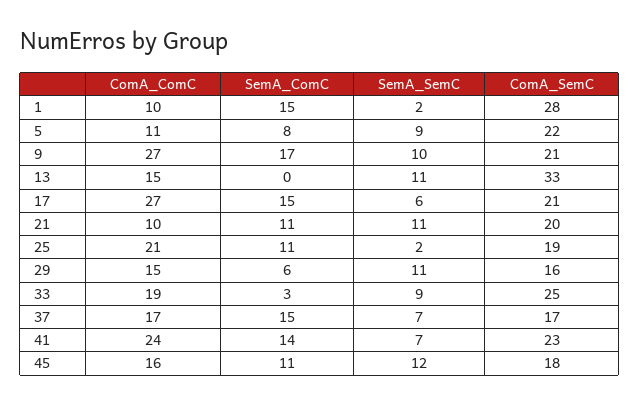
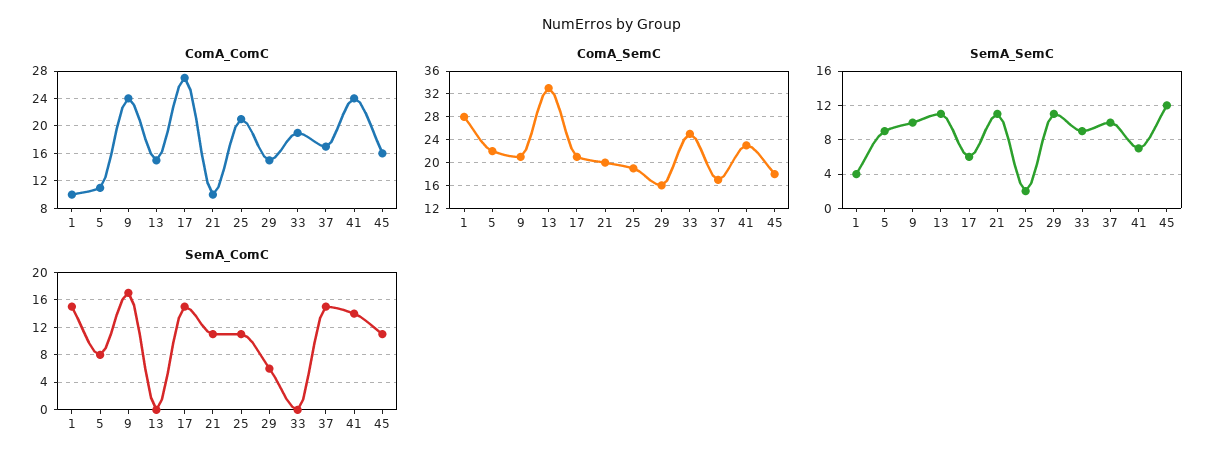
  {
    "ComA_ComC": {
      "1": 10,
      "5": 11,
-     "9": 27,
+     "9": 24,
      "13": 15,
      "17": 27,
      "21": 10,
      "25": 21,
      "29": 15,
      "33": 19,
      "37": 17,
      "41": 24,
      "45": 16
    },
    "SemA_ComC": {
      "1": 15,
      "5": 8,
      "9": 17,
      "13": 0,
      "17": 15,
      "21": 11,
      "25": 11,
      "29": 6,
-     "33": 3,
+     "33": 0,
      "37": 15,
      "41": 14,
      "45": 11
    },
    "SemA_SemC": {
-     "1": 2,
+     "1": 4,
      "5": 9,
      "9": 10,
      "13": 11,
      "17": 6,
      "21": 11,
      "25": 2,
      "29": 11,
      "33": 9,
-     "37": 7,
+     "37": 10,
      "41": 7,
      "45": 12
    },
    "ComA_SemC": {
      "1": 28,
      "5": 22,
      "9": 21,
      "13": 33,
      "17": 21,
      "21": 20,
      "25": 19,
      "29": 16,
      "33": 25,
      "37": 17,
      "41": 23,
      "45": 18
    }
  }

